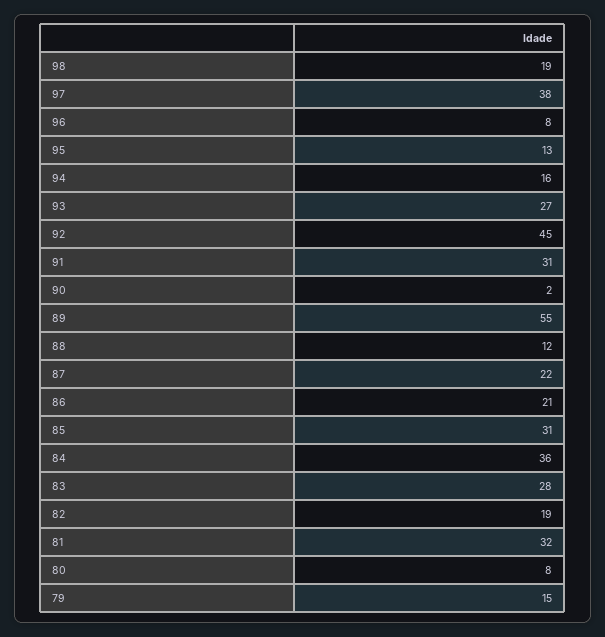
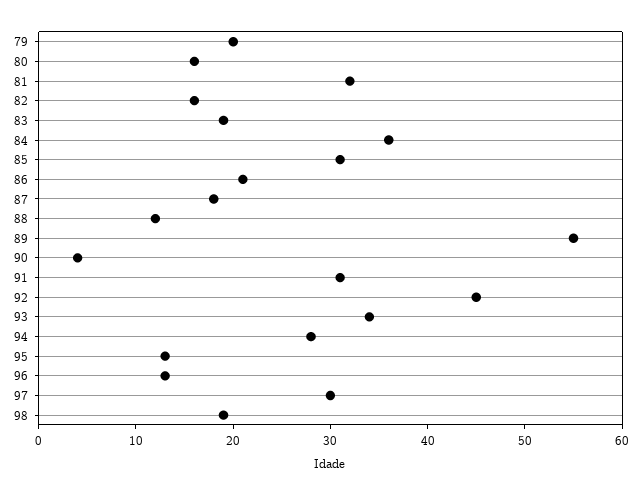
  {
    "98": 19,
-   "97": 38,
+   "97": 30,
-   "96": 8,
+   "96": 13,
    "95": 13,
-   "94": 16,
+   "94": 28,
-   "93": 27,
+   "93": 34,
    "92": 45,
    "91": 31,
-   "90": 2,
+   "90": 4,
    "89": 55,
    "88": 12,
-   "87": 22,
+   "87": 18,
    "86": 21,
    "85": 31,
    "84": 36,
-   "83": 28,
+   "83": 19,
-   "82": 19,
+   "82": 16,
    "81": 32,
-   "80": 8,
+   "80": 16,
-   "79": 15
+   "79": 20
  }

